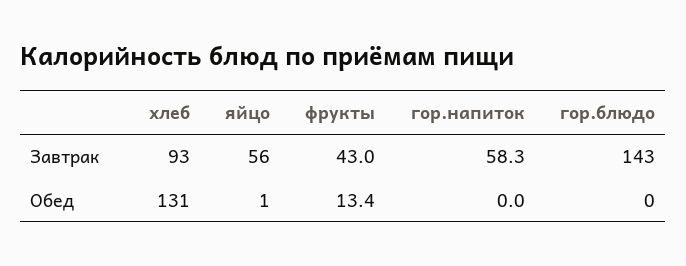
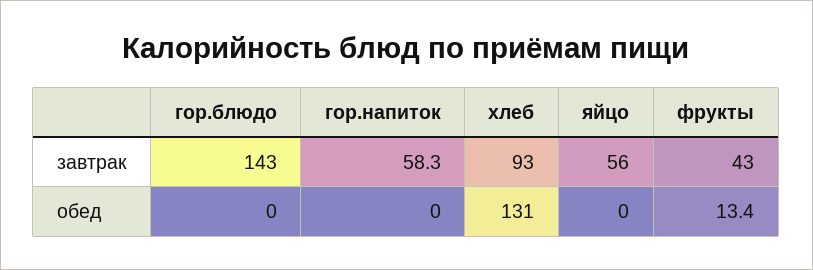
  {
    "хлеб": {
      "Завтрак": 93,
      "Обед": 131
    },
    "яйцо": {
      "Завтрак": 56,
-     "Обед": 1
+     "Обед": 0
    },
    "фрукты": {
      "Завтрак": 43,
      "Обед": 13.4
    },
    "гор.напиток": {
      "Завтрак": 58.3,
      "Обед": 0
    },
    "гор.блюдо": {
      "Завтрак": 143,
      "Обед": 0
    }
  }

